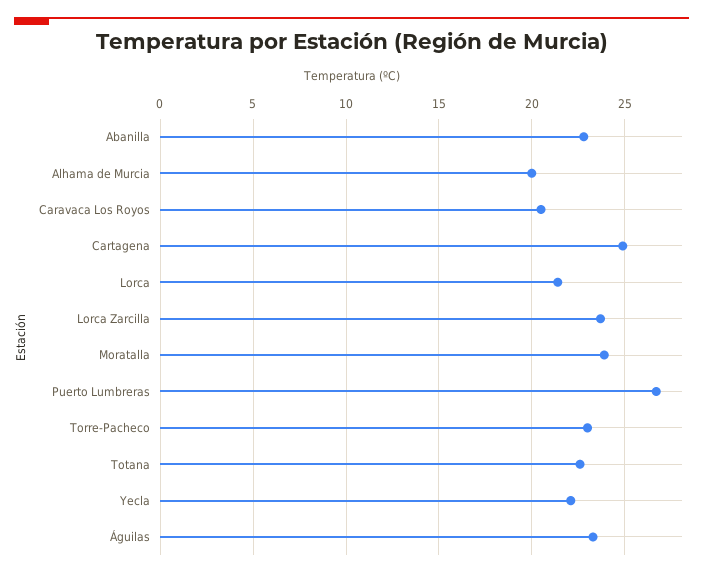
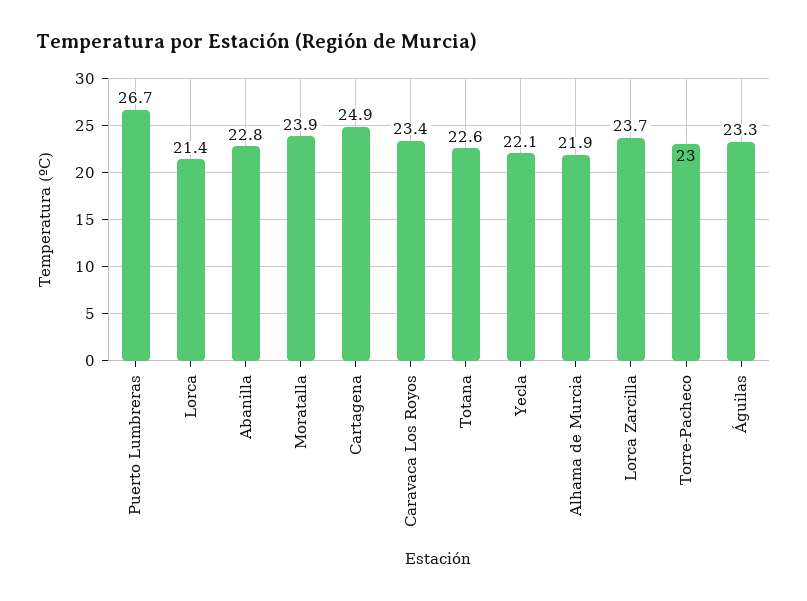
  {
    "Abanilla": 22.8,
-   "Alhama de Murcia": 20,
+   "Alhama de Murcia": 21.9,
-   "Caravaca Los Royos": 20.5,
+   "Caravaca Los Royos": 23.4,
    "Cartagena": 24.9,
    "Lorca": 21.4,
    "Lorca Zarcilla": 23.7,
    "Moratalla": 23.9,
    "Puerto Lumbreras": 26.7,
    "Torre-Pacheco": 23,
    "Totana": 22.6,
    "Yecla": 22.1,
    "Águilas": 23.3
  }

